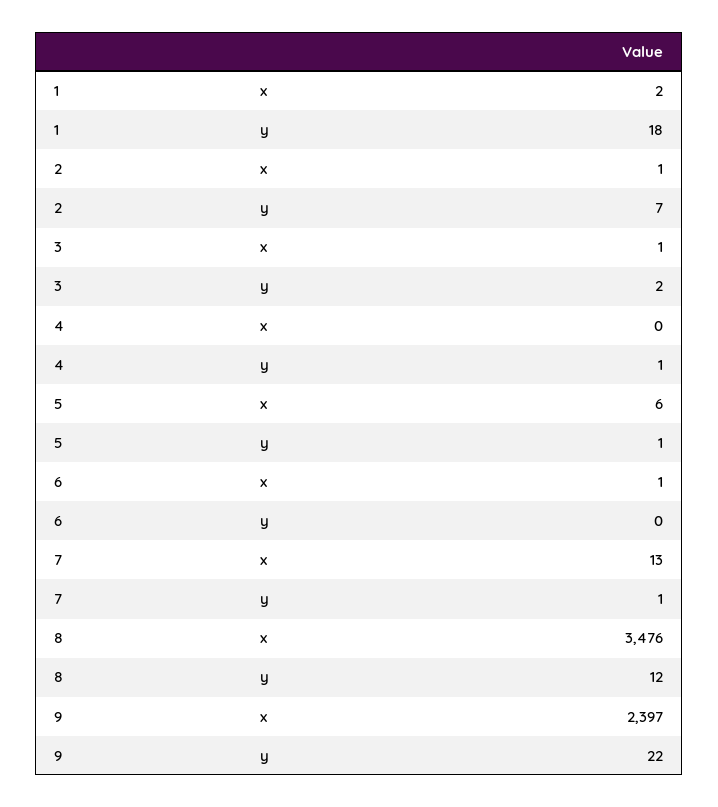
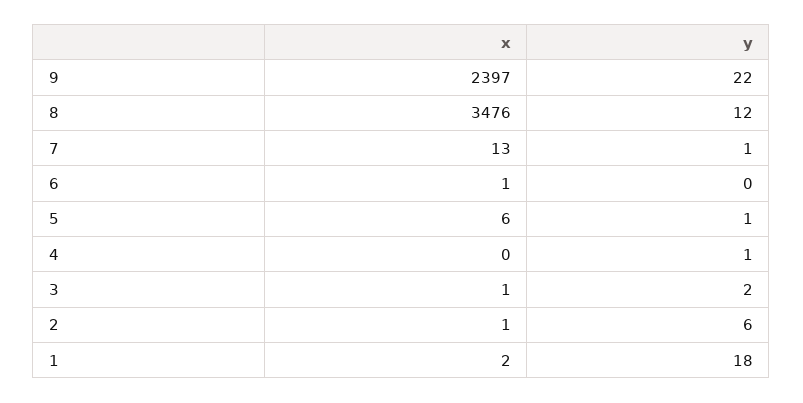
  {
    "1": {
      "x": 2,
      "y": 18
    },
    "2": {
      "x": 1,
-     "y": 7
+     "y": 6
    },
    "3": {
      "x": 1,
      "y": 2
    },
    "4": {
      "x": 0,
      "y": 1
    },
    "5": {
      "x": 6,
      "y": 1
    },
    "6": {
      "x": 1,
      "y": 0
    },
    "7": {
      "x": 13,
      "y": 1
    },
    "8": {
      "x": 3476,
      "y": 12
    },
    "9": {
      "x": 2397,
      "y": 22
    }
  }

